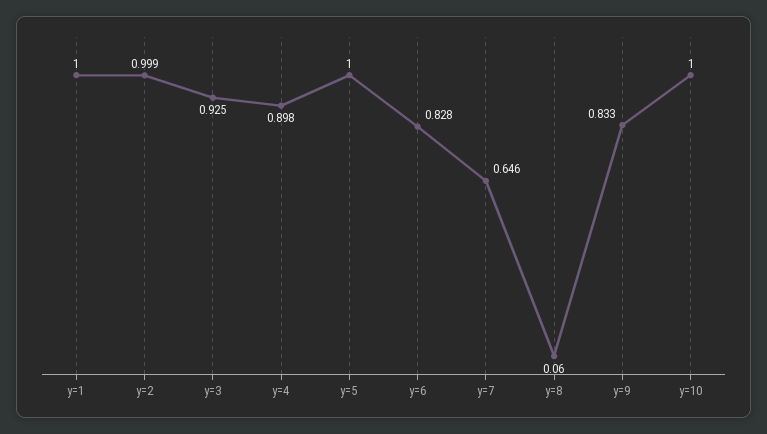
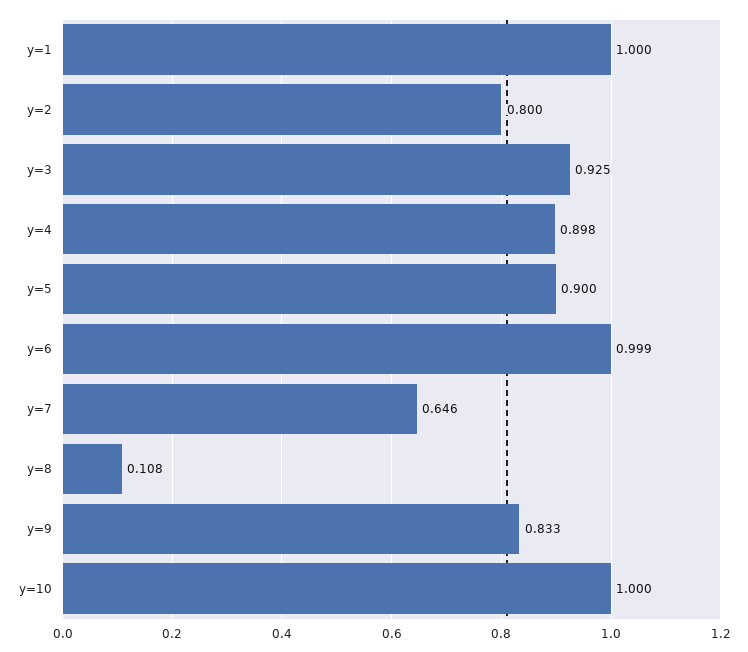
  {
    "y=1": 1,
-   "y=2": 0.999,
+   "y=2": 0.8,
    "y=3": 0.925,
    "y=4": 0.898,
-   "y=5": 1,
+   "y=5": 0.9,
-   "y=6": 0.828,
+   "y=6": 0.999,
    "y=7": 0.646,
-   "y=8": 0.06,
+   "y=8": 0.108,
    "y=9": 0.833,
    "y=10": 1
  }

